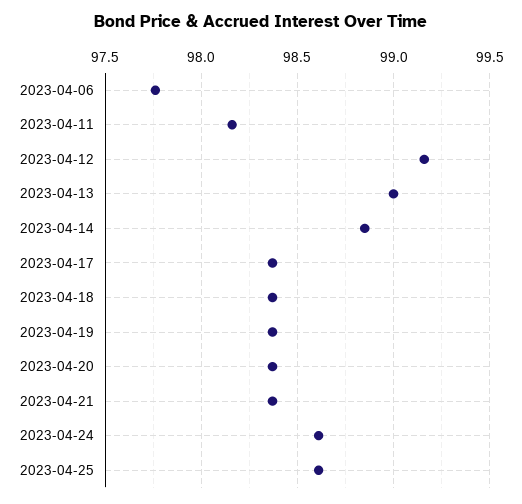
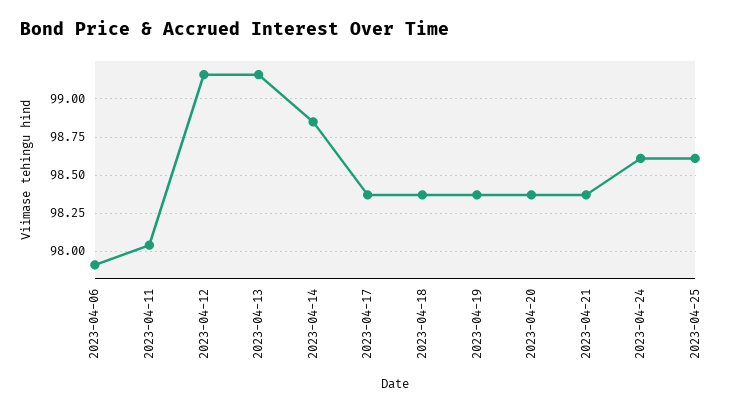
  {
-   "2023-04-06": 97.75,
+   "2023-04-06": 97.9,
-   "2023-04-11": 98.15,
+   "2023-04-11": 98.05,
    "2023-04-12": 99.15,
-   "2023-04-13": 99,
+   "2023-04-13": 99.15,
    "2023-04-14": 98.85,
    "2023-04-17": 98.35,
    "2023-04-18": 98.35,
    "2023-04-19": 98.35,
    "2023-04-20": 98.35,
    "2023-04-21": 98.35,
    "2023-04-24": 98.6,
    "2023-04-25": 98.6
  }

